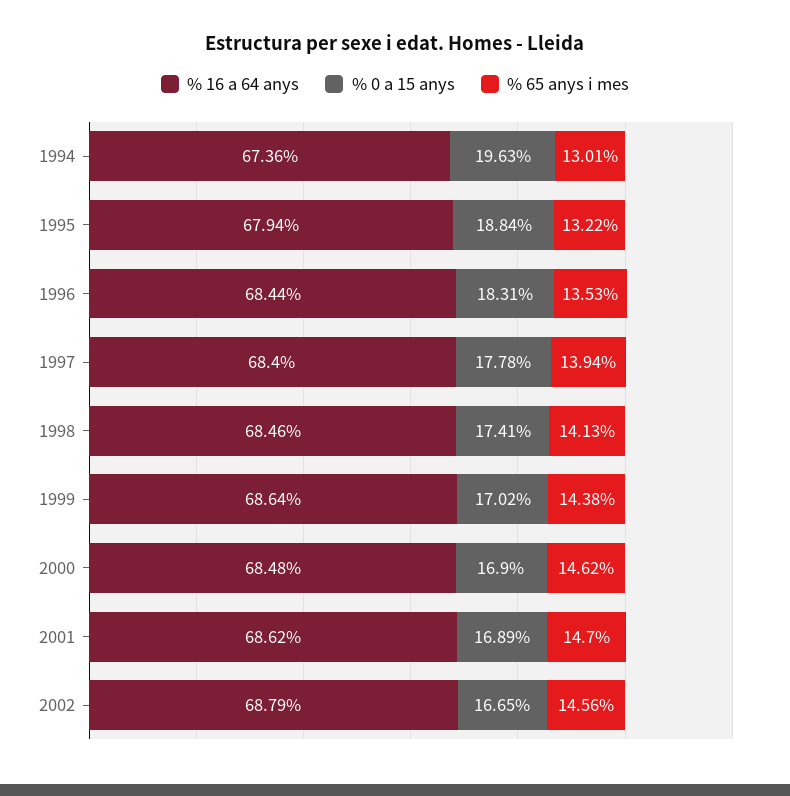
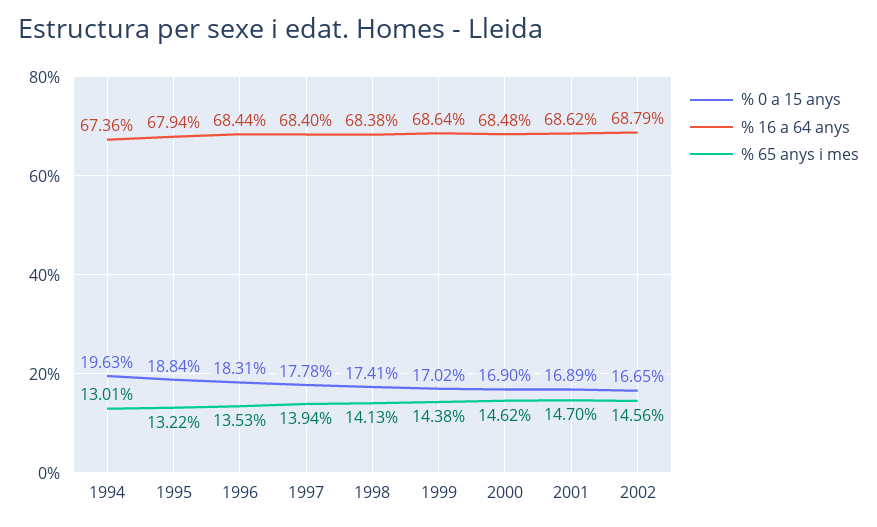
  {
    "% 16 a 64 anys": {
      "1994": 67.36,
      "1995": 67.94,
      "1996": 68.44,
      "1997": 68.4,
-     "1998": 68.46,
+     "1998": 68.38,
      "1999": 68.64,
      "2000": 68.48,
      "2001": 68.62,
      "2002": 68.79
    },
    "% 0 a 15 anys": {
      "1994": 19.63,
      "1995": 18.84,
      "1996": 18.31,
      "1997": 17.78,
      "1998": 17.41,
      "1999": 17.02,
      "2000": 16.9,
      "2001": 16.89,
      "2002": 16.65
    },
    "% 65 anys i mes": {
      "1994": 13.01,
      "1995": 13.22,
      "1996": 13.53,
      "1997": 13.94,
      "1998": 14.13,
      "1999": 14.38,
      "2000": 14.62,
      "2001": 14.7,
      "2002": 14.56
    }
  }

